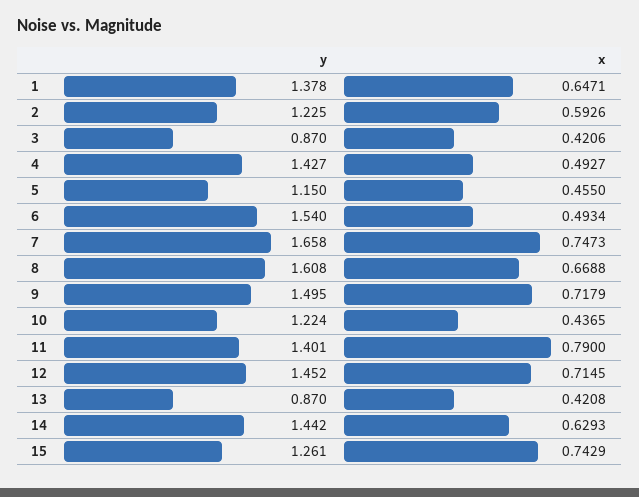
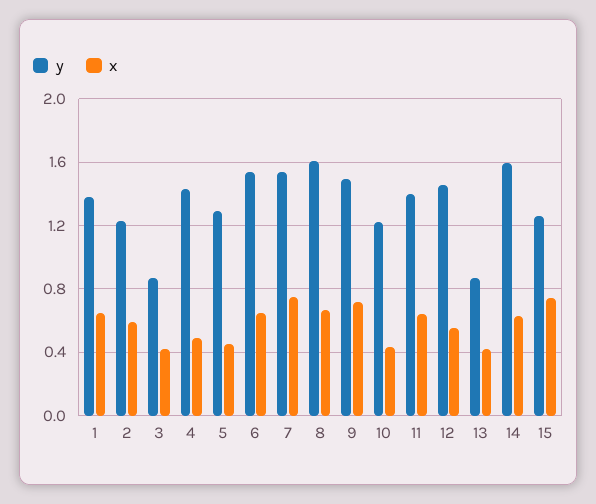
  {
    "y": {
      "1": 1.378,
      "2": 1.225,
      "3": 0.87,
      "4": 1.427,
-     "5": 1.15,
+     "5": 1.3,
      "6": 1.54,
-     "7": 1.658,
+     "7": 1.55,
      "8": 1.608,
      "9": 1.495,
      "10": 1.224,
      "11": 1.401,
      "12": 1.452,
      "13": 0.87,
-     "14": 1.442,
+     "14": 1.6,
      "15": 1.261
    },
    "x": {
      "1": 0.6471,
      "2": 0.5926,
      "3": 0.4206,
      "4": 0.4927,
      "5": 0.455,
-     "6": 0.4934,
+     "6": 0.65,
      "7": 0.7473,
      "8": 0.6688,
      "9": 0.7179,
      "10": 0.4365,
-     "11": 0.79,
+     "11": 0.65,
-     "12": 0.7145,
+     "12": 0.55,
      "13": 0.4208,
      "14": 0.6293,
      "15": 0.7429
    }
  }

